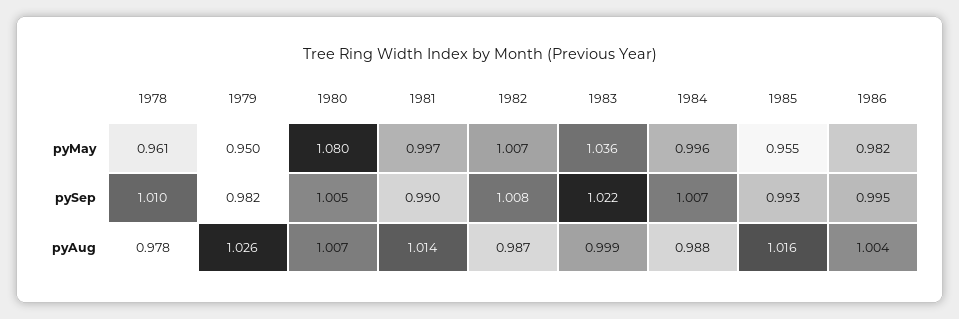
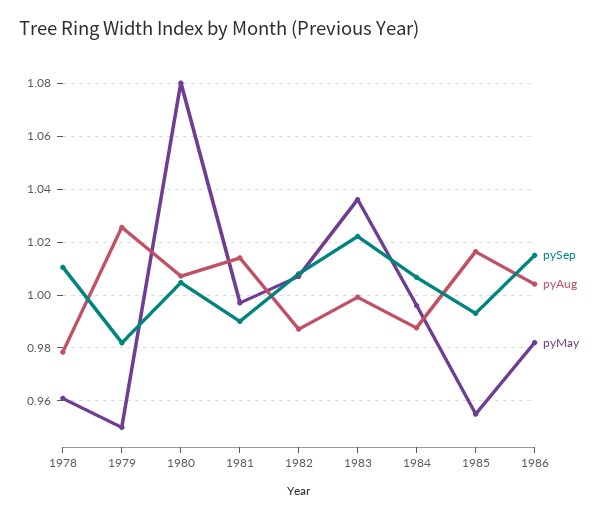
  {
    "pyMay": {
      "1978": 0.961,
      "1979": 0.95,
      "1980": 1.08,
      "1981": 0.997,
      "1982": 1.007,
      "1983": 1.036,
      "1984": 0.996,
      "1985": 0.955,
      "1986": 0.982
    },
    "pySep": {
      "1978": 1.01,
      "1979": 0.982,
      "1980": 1.005,
      "1981": 0.99,
      "1982": 1.008,
      "1983": 1.022,
      "1984": 1.007,
      "1985": 0.993,
-     "1986": 0.995
+     "1986": 1.015
    },
    "pyAug": {
      "1978": 0.978,
      "1979": 1.026,
      "1980": 1.007,
      "1981": 1.014,
      "1982": 0.987,
      "1983": 0.999,
      "1984": 0.988,
      "1985": 1.016,
      "1986": 1.004
    }
  }

